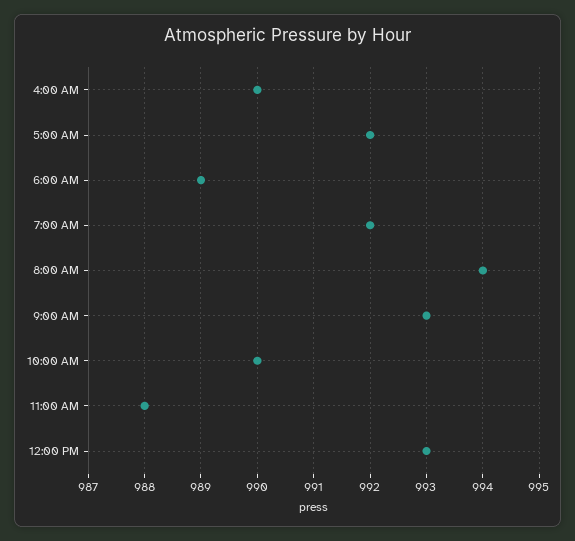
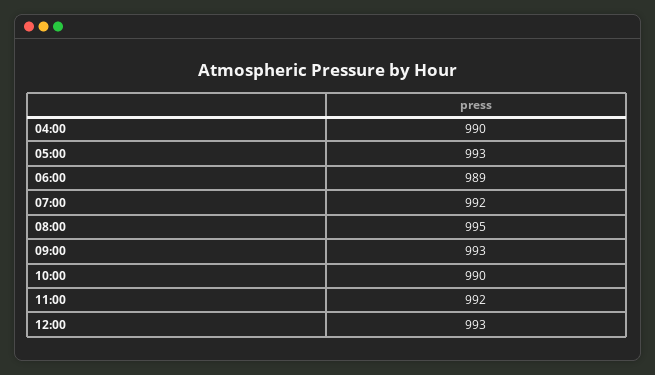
  {
    "4:00 AM": 990,
-   "5:00 AM": 992,
+   "5:00 AM": 993,
    "6:00 AM": 989,
    "7:00 AM": 992,
-   "8:00 AM": 994,
+   "8:00 AM": 995,
    "9:00 AM": 993,
    "10:00 AM": 990,
-   "11:00 AM": 988,
+   "11:00 AM": 992,
    "12:00 PM": 993
  }

